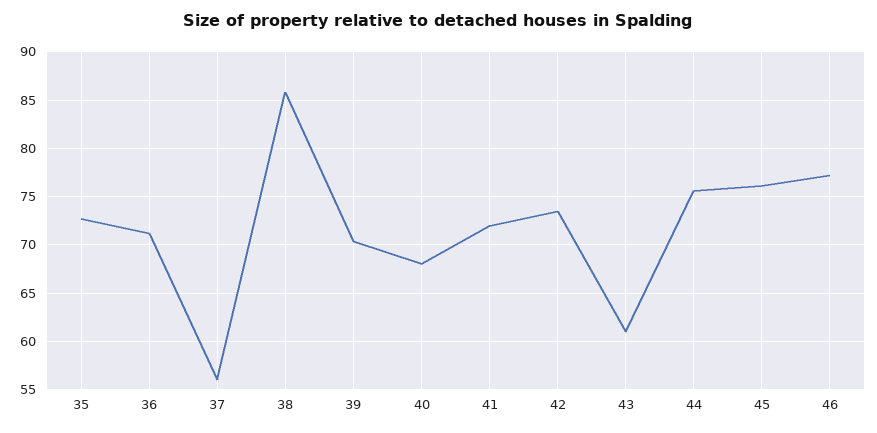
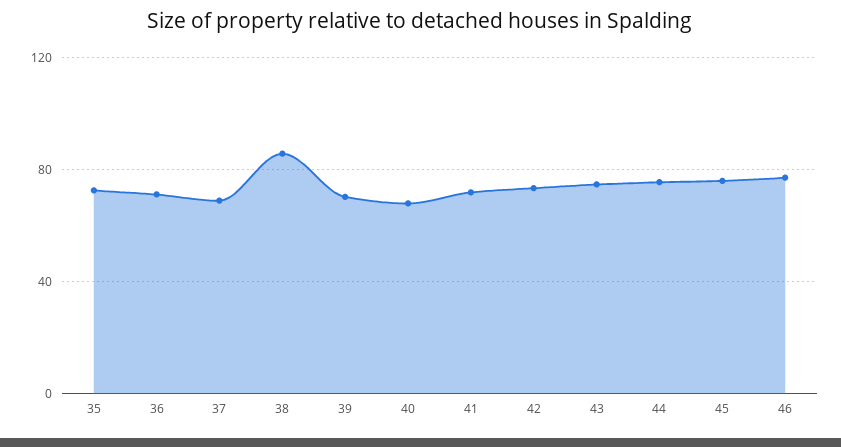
  {
    "35": 73,
    "36": 71,
-   "37": 56,
+   "37": 70,
    "38": 86,
    "39": 70,
    "40": 68,
    "41": 72,
    "42": 74,
-   "43": 61,
+   "43": 75,
    "44": 76,
    "45": 76,
    "46": 77
  }

